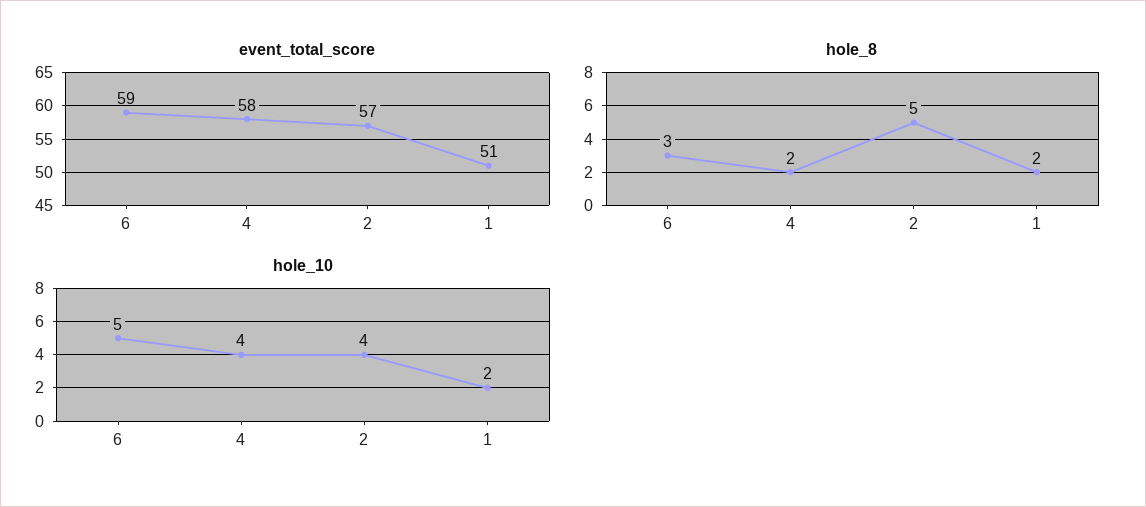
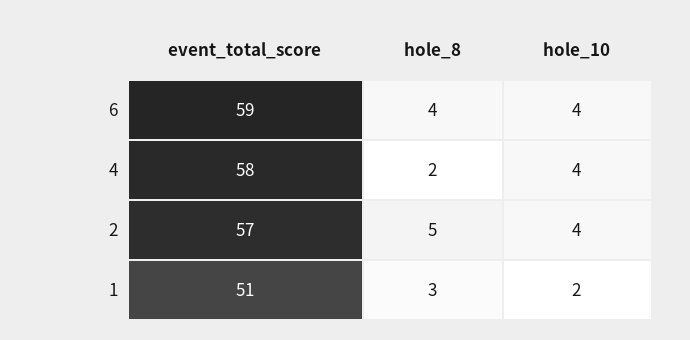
  {
    "event_total_score": {
      "6": 59,
      "4": 58,
      "2": 57,
      "1": 51
    },
    "hole_8": {
-     "6": 3,
+     "6": 4,
      "4": 2,
      "2": 5,
-     "1": 2
+     "1": 3
    },
    "hole_10": {
-     "6": 5,
+     "6": 4,
      "4": 4,
      "2": 4,
      "1": 2
    }
  }

